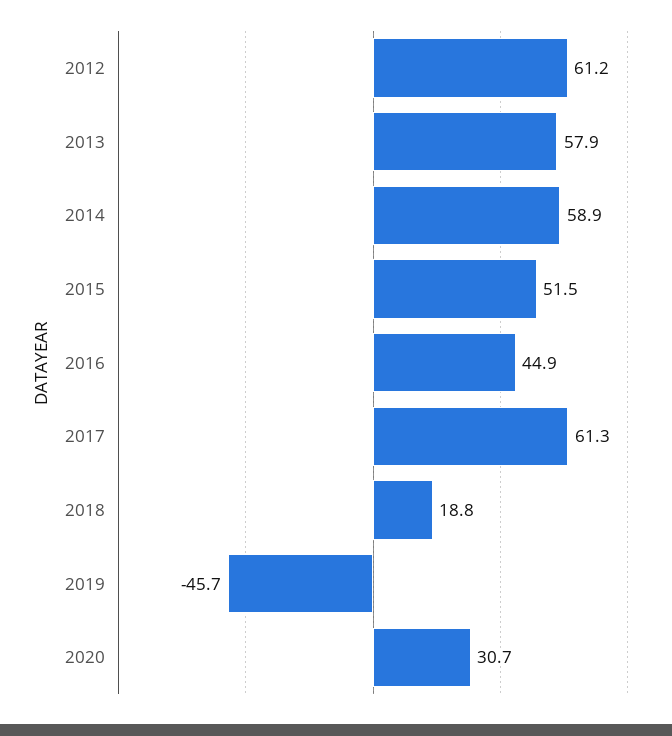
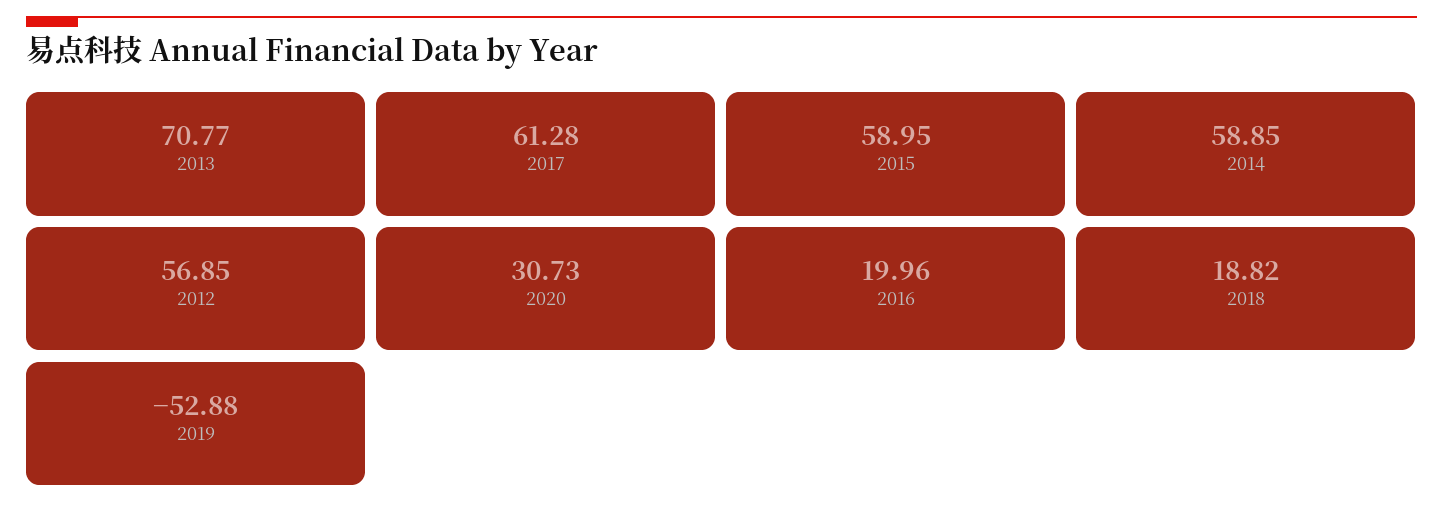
  {
-   "2012": 61.2,
+   "2012": 56.85,
-   "2013": 57.9,
+   "2013": 70.77,
    "2014": 58.85,
-   "2015": 51.5,
+   "2015": 58.95,
-   "2016": 44.9,
+   "2016": 19.96,
    "2017": 61.28,
    "2018": 18.82,
-   "2019": -45.7,
+   "2019": -52.88,
    "2020": 30.73
  }

